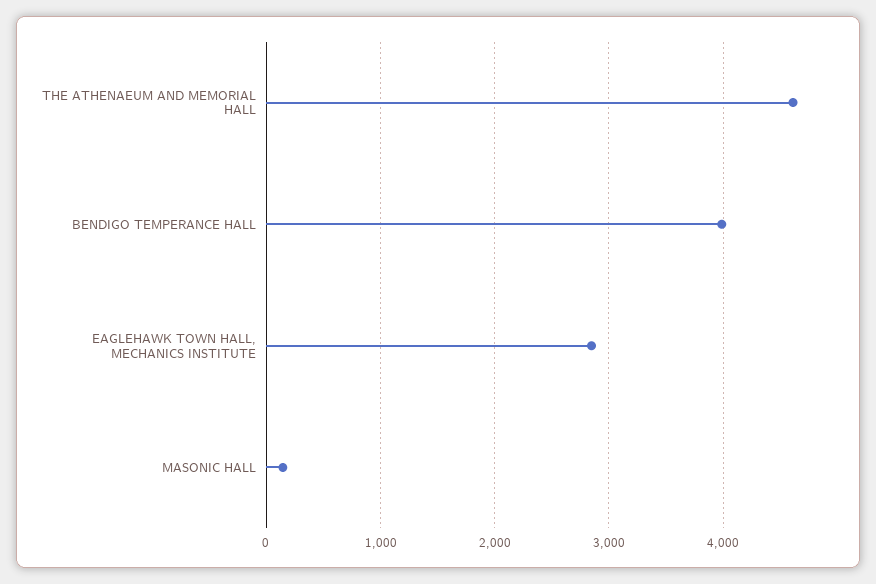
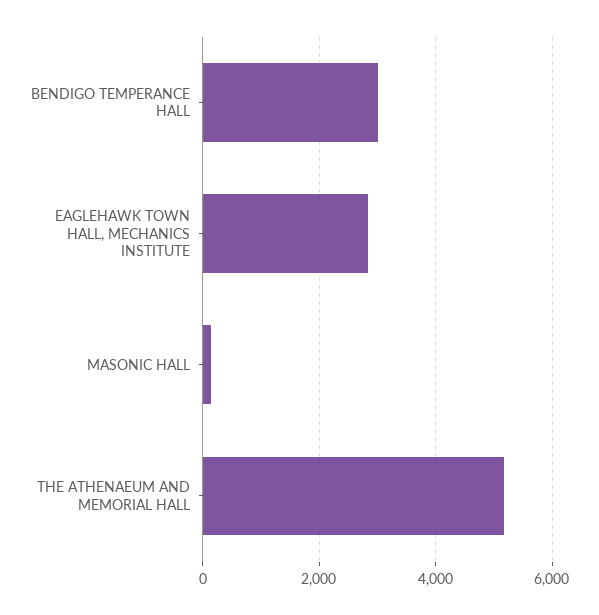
  {
-   "THE ATHENAEUM AND MEMORIAL HALL": 4600,
+   "THE ATHENAEUM AND MEMORIAL HALL": 5200,
-   "BENDIGO TEMPERANCE HALL": 4000,
+   "BENDIGO TEMPERANCE HALL": 3000,
    "EAGLEHAWK TOWN HALL, MECHANICS INSTITUTE": 2800,
    "MASONIC HALL": 100
  }

